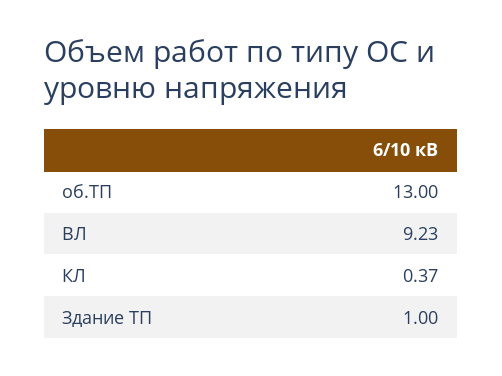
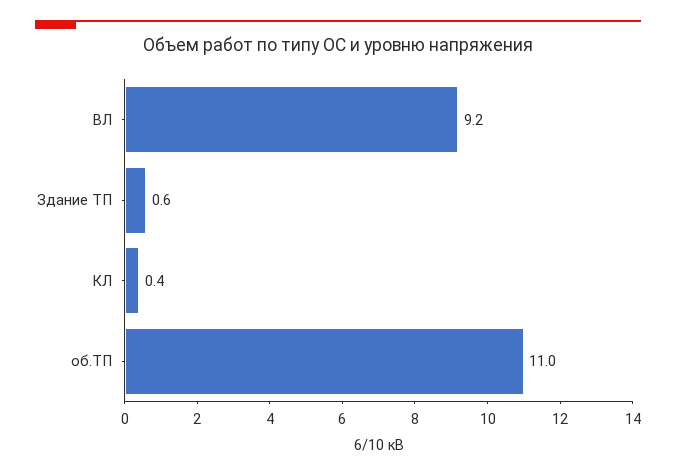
  {
-   "об.ТП": 13,
+   "об.ТП": 11,
    "ВЛ": 9.23,
    "КЛ": 0.37,
-   "Здание ТП": 1
+   "Здание ТП": 0.6
  }

